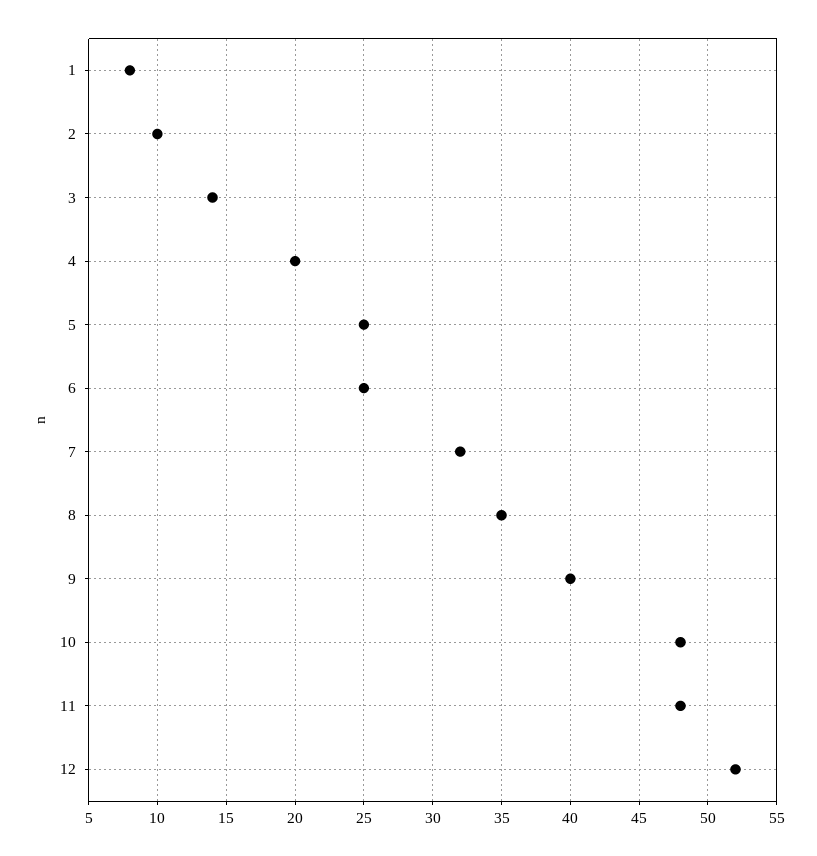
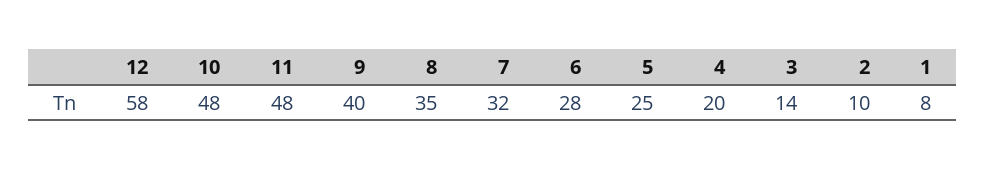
  {
    "1": 8,
    "2": 10,
    "3": 14,
    "4": 20,
    "5": 25,
-   "6": 25,
+   "6": 28,
    "7": 32,
    "8": 35,
    "9": 40,
    "10": 48,
    "11": 48,
-   "12": 52
+   "12": 58
  }

